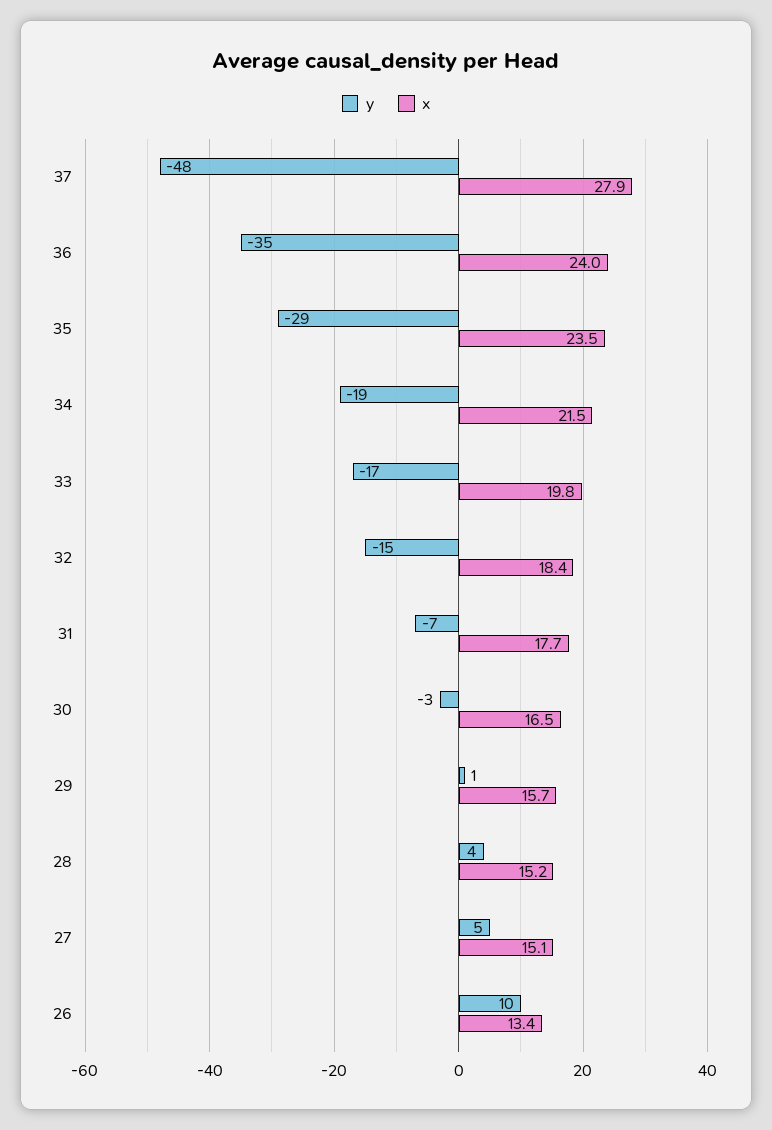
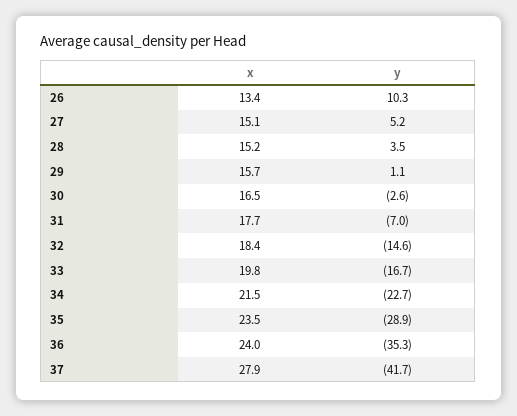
  {
    "y": {
-     "37": -48,
+     "37": -41.7,
      "36": -35.3,
      "35": -28.9,
-     "34": -19,
+     "34": -22.7,
      "33": -16.7,
      "32": -14.6,
      "31": -7,
      "30": -2.6,
      "29": 1.1,
      "28": 3.5,
      "27": 5.2,
      "26": 10.3
    },
    "x": {
      "37": 27.9,
      "36": 24,
      "35": 23.5,
      "34": 21.5,
      "33": 19.8,
      "32": 18.4,
      "31": 17.7,
      "30": 16.5,
      "29": 15.7,
      "28": 15.2,
      "27": 15.1,
      "26": 13.4
    }
  }

